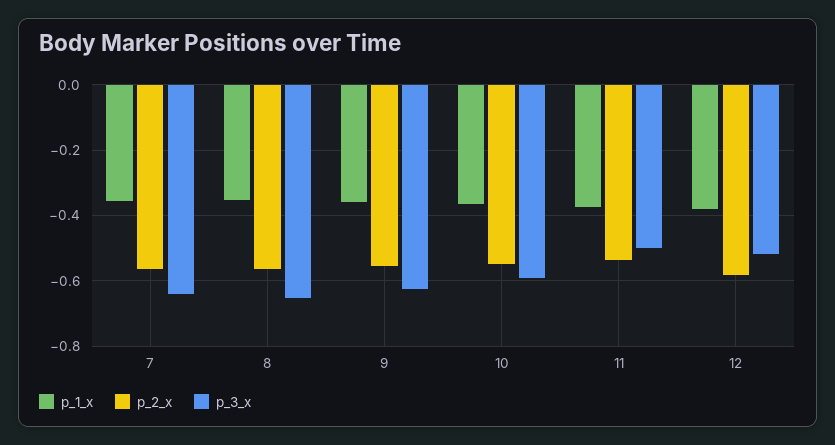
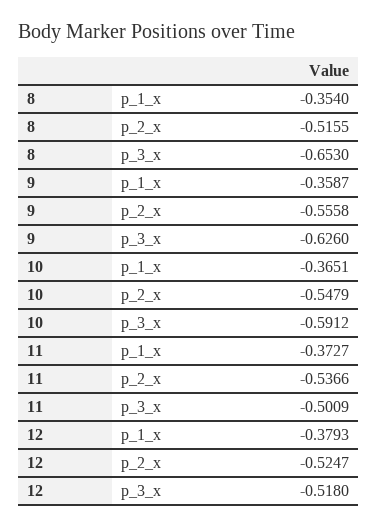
  {
    "p_1_x": {
-     "7": -0.36,
      "8": -0.354,
      "9": -0.3587,
      "10": -0.3651,
      "11": -0.3727,
      "12": -0.3793
    },
    "p_2_x": {
-     "7": -0.56,
-     "8": -0.56,
+     "8": -0.5155,
      "9": -0.5558,
      "10": -0.5479,
      "11": -0.5366,
-     "12": -0.58
+     "12": -0.5247
    },
    "p_3_x": {
-     "7": -0.64,
      "8": -0.653,
      "9": -0.626,
      "10": -0.5912,
      "11": -0.5009,
      "12": -0.518
    }
  }

